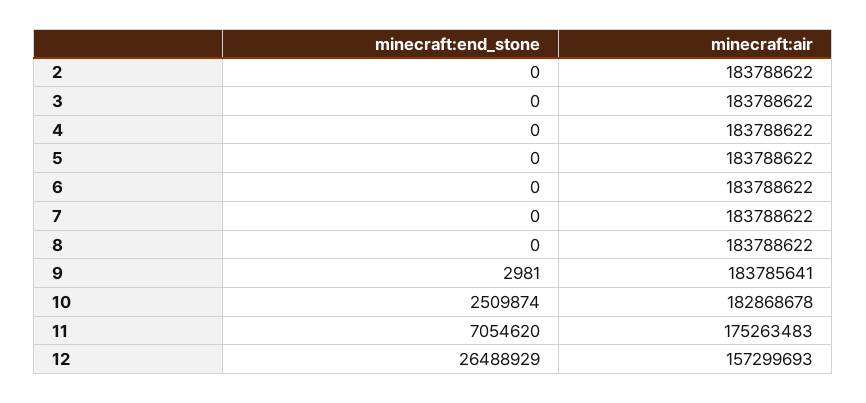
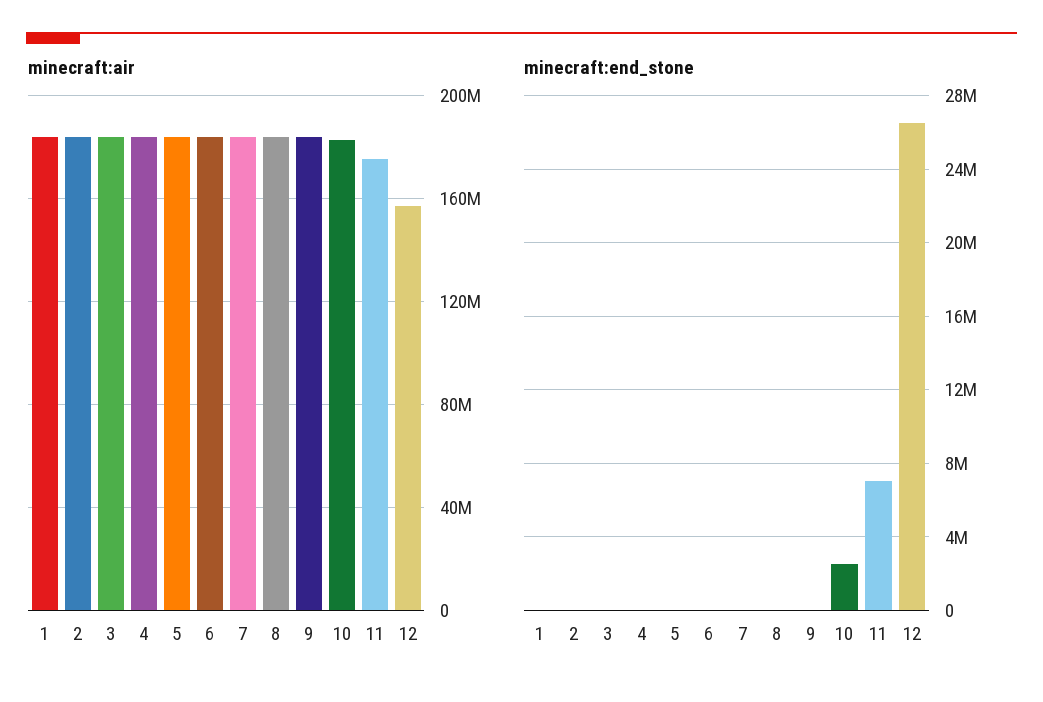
  {
    "minecraft:end_stone": {
      "2": 0,
      "3": 0,
      "4": 0,
      "5": 0,
      "6": 0,
      "7": 0,
      "8": 0,
      "9": 2981,
      "10": 2509874,
      "11": 7054620,
-     "12": 26488929
+     "12": 26488929,
+     "1": 0
    },
    "minecraft:air": {
      "2": 183788622,
      "3": 183788622,
      "4": 183788622,
      "5": 183788622,
      "6": 183788622,
      "7": 183788622,
      "8": 183788622,
      "9": 183785641,
      "10": 182868678,
      "11": 175263483,
-     "12": 157299693
+     "12": 157299693,
+     "1": 185000000
    }
  }

